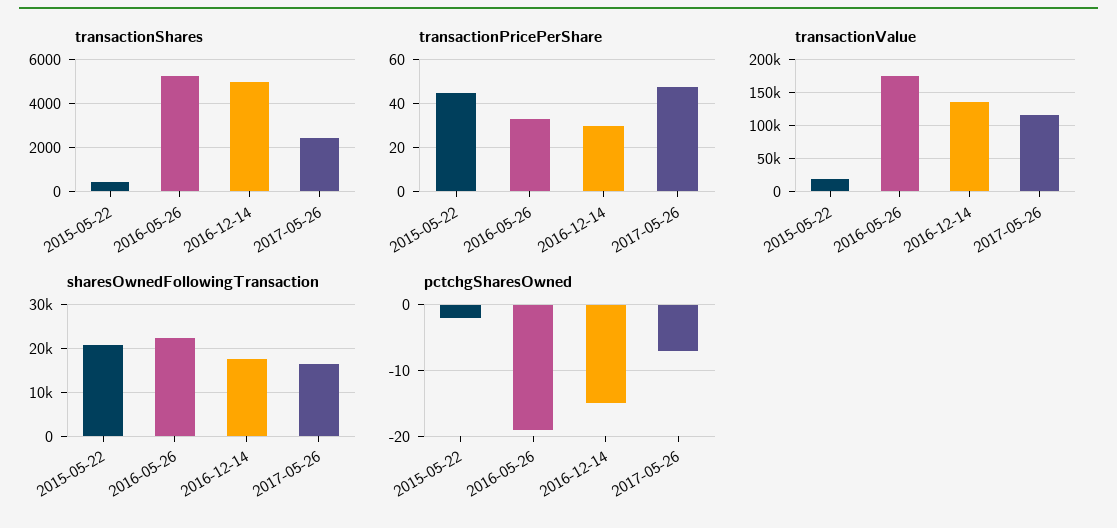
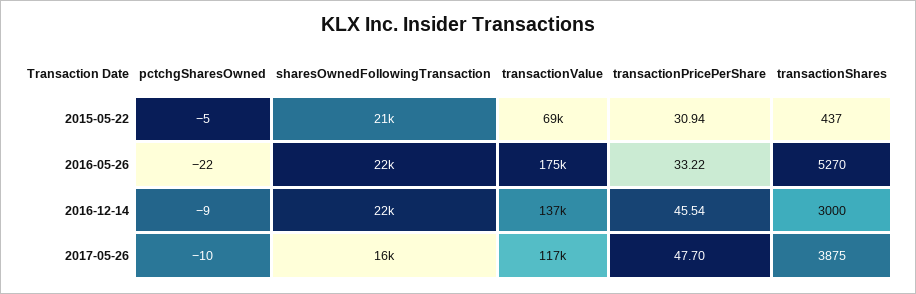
  {
    "transactionShares": {
      "2015-05-22": 437,
      "2016-05-26": 5270,
-     "2016-12-14": 5000,
+     "2016-12-14": 3000,
-     "2017-05-26": 2500
+     "2017-05-26": 3875
    },
    "transactionPricePerShare": {
-     "2015-05-22": 45,
+     "2015-05-22": 30.94,
      "2016-05-26": 33.22,
-     "2016-12-14": 30,
+     "2016-12-14": 45.54,
      "2017-05-26": 47.7
    },
    "transactionValue": {
-     "2015-05-22": 20000,
+     "2015-05-22": 69000,
      "2016-05-26": 175000,
      "2016-12-14": 137000,
      "2017-05-26": 117000
    },
    "sharesOwnedFollowingTransaction": {
      "2015-05-22": 21000,
      "2016-05-26": 22000,
-     "2016-12-14": 18000,
+     "2016-12-14": 22000,
      "2017-05-26": 16000
    },
    "pctchgSharesOwned": {
-     "2015-05-22": -2,
+     "2015-05-22": -5,
-     "2016-05-26": -19,
+     "2016-05-26": -22,
-     "2016-12-14": -15,
+     "2016-12-14": -9,
-     "2017-05-26": -7
+     "2017-05-26": -10
    }
  }

